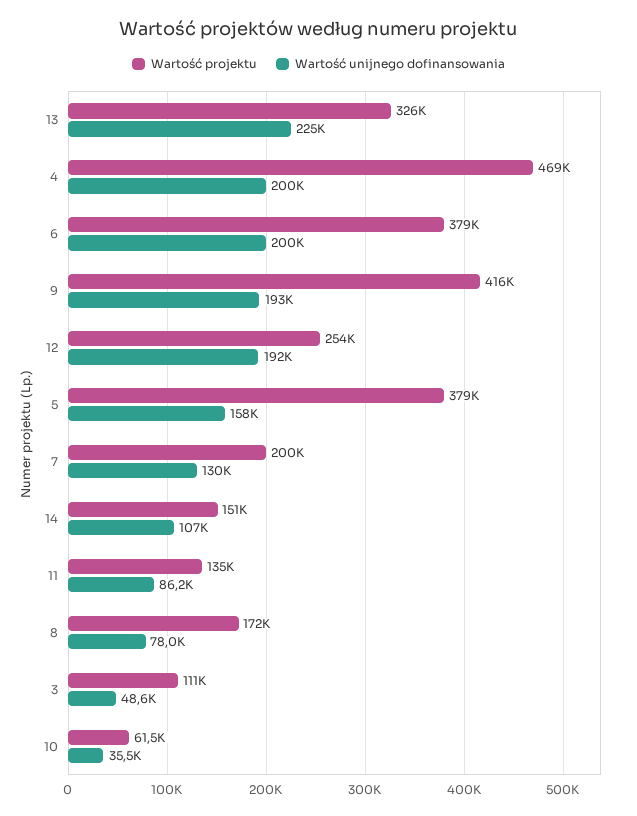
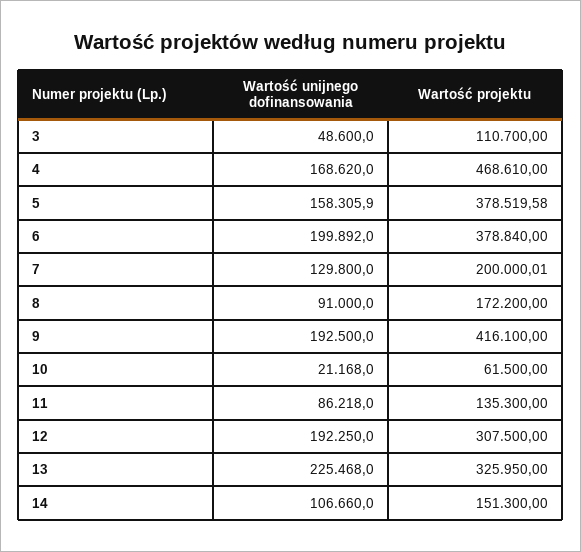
  {
    "Wartość projektu": {
      "13": 325950,
      "4": 468610,
      "6": 378840,
      "9": 416100,
-     "12": 254000,
+     "12": 307500,
      "5": 378519.58,
      "7": 200000.01,
      "14": 151300,
      "11": 135300,
      "8": 172200,
      "3": 110700,
      "10": 61500
    },
    "Wartość unijnego dofinansowania": {
      "13": 225468,
-     "4": 200000,
+     "4": 168620,
      "6": 199892,
      "9": 192500,
      "12": 192250,
      "5": 158305.9,
      "7": 129800,
      "14": 106660,
      "11": 86218,
-     "8": 78000,
+     "8": 91000,
      "3": 48600,
-     "10": 35500
+     "10": 21168
    }
  }

